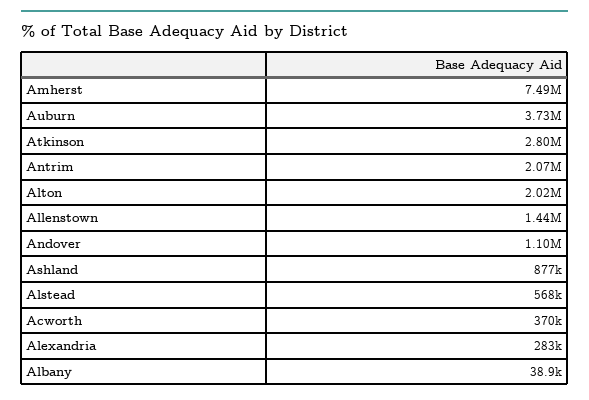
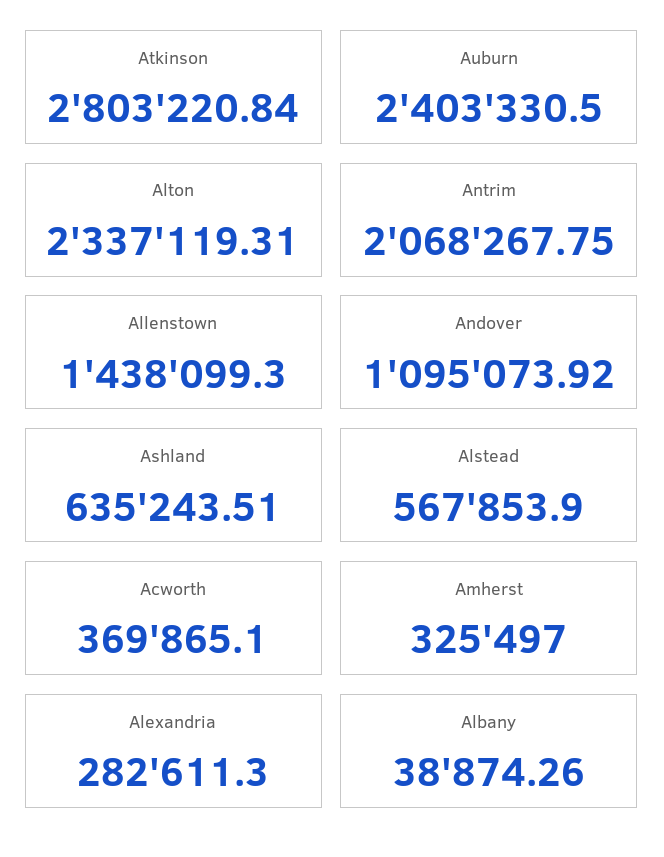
  {
-   "Amherst": 7490000,
+   "Amherst": 325497,
-   "Auburn": 3730000,
+   "Auburn": 2403330.5,
    "Atkinson": 2803220.84,
    "Antrim": 2068267.75,
-   "Alton": 2020000,
+   "Alton": 2337119.31,
    "Allenstown": 1438099.3,
    "Andover": 1095073.92,
-   "Ashland": 877000,
+   "Ashland": 635243.51,
    "Alstead": 567853.9,
    "Acworth": 369865.1,
    "Alexandria": 282611.3,
    "Albany": 38874.26
  }

